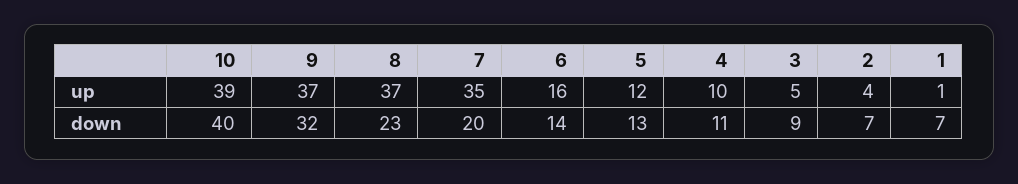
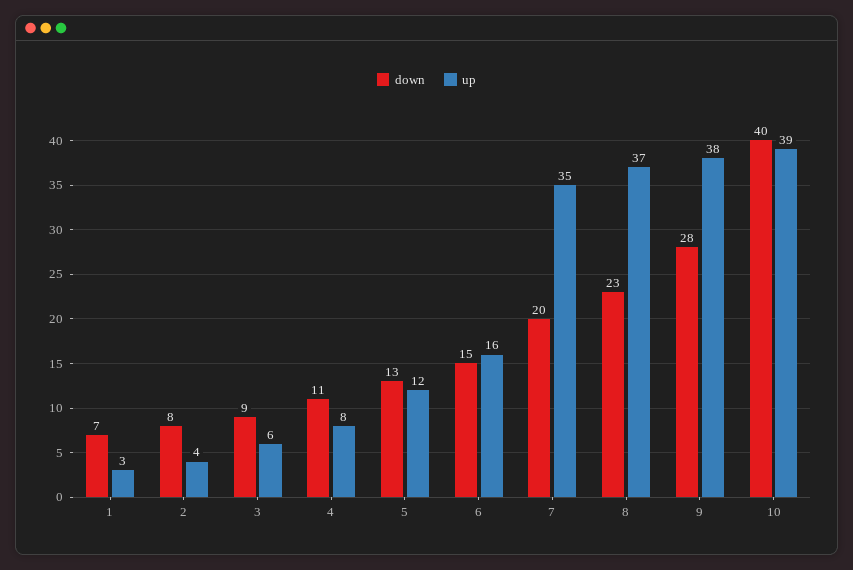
  {
    "up": {
      "10": 39,
-     "9": 37,
+     "9": 38,
      "8": 37,
      "7": 35,
      "6": 16,
      "5": 12,
-     "4": 10,
+     "4": 8,
-     "3": 5,
+     "3": 6,
      "2": 4,
-     "1": 1
+     "1": 3
    },
    "down": {
      "10": 40,
-     "9": 32,
+     "9": 28,
      "8": 23,
      "7": 20,
-     "6": 14,
+     "6": 15,
      "5": 13,
      "4": 11,
      "3": 9,
-     "2": 7,
+     "2": 8,
      "1": 7
    }
  }

